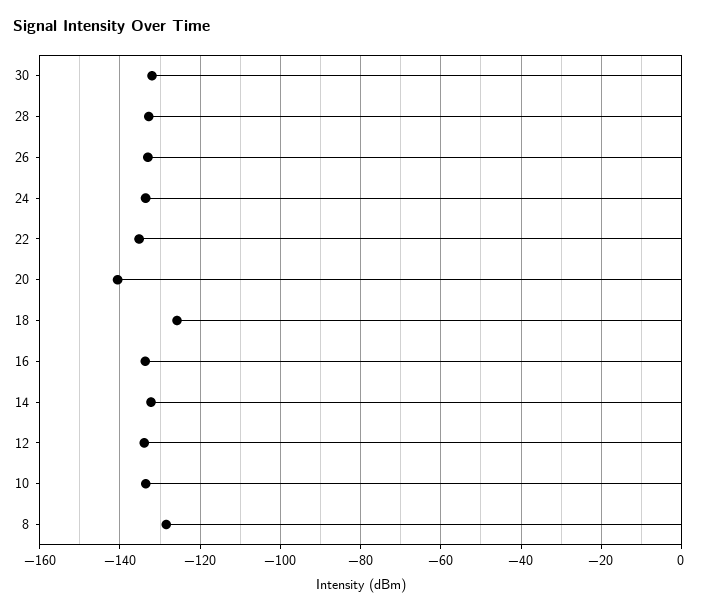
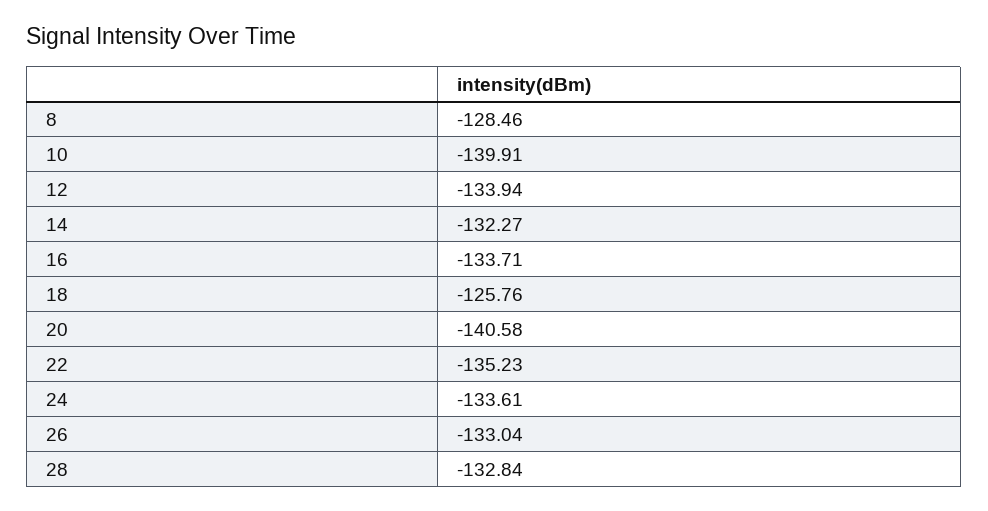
  {
-   "30": -132,
    "28": -132.84,
    "26": -133.04,
    "24": -133.61,
    "22": -135.23,
    "20": -140.58,
    "18": -125.76,
    "16": -133.71,
    "14": -132.27,
    "12": -133.94,
-   "10": -134,
+   "10": -139.91,
    "8": -128.46
  }

